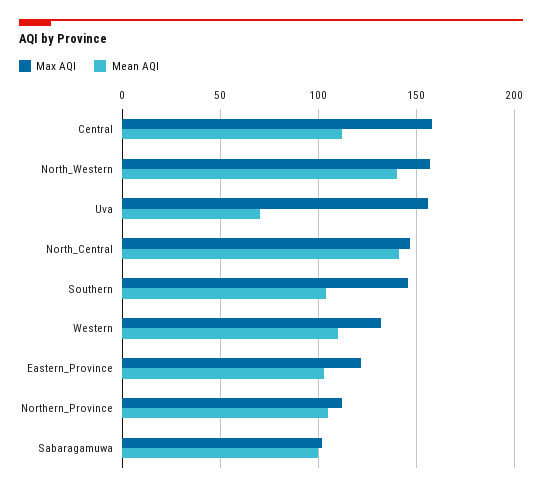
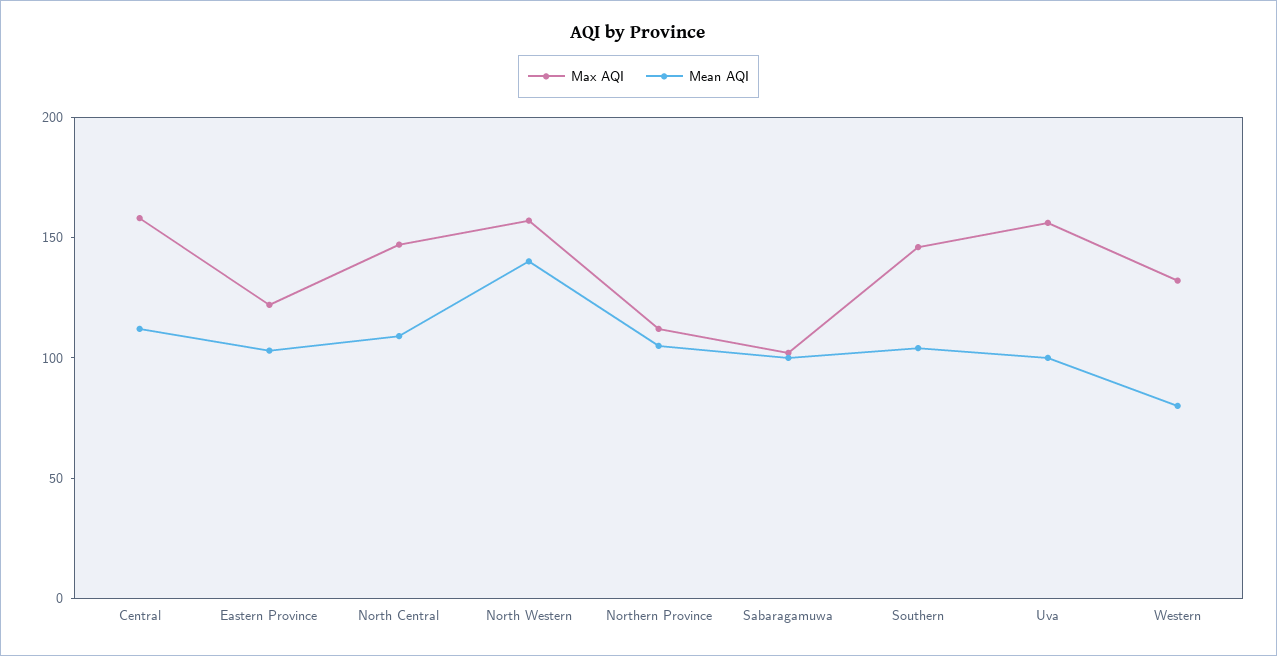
  {
    "Max AQI": {
      "Central": 160,
      "North_Western": 155,
      "Uva": 155,
      "North_Central": 145,
      "Southern": 145,
      "Western": 130,
      "Eastern_Province": 120,
      "Northern_Province": 110,
      "Sabaragamuwa": 100
    },
    "Mean AQI": {
      "Central": 110,
      "North_Western": 140,
-     "Uva": 70,
+     "Uva": 100,
-     "North_Central": 140,
+     "North_Central": 110,
      "Southern": 105,
-     "Western": 110,
+     "Western": 80,
      "Eastern_Province": 105,
      "Northern_Province": 105,
      "Sabaragamuwa": 100
    }
  }

